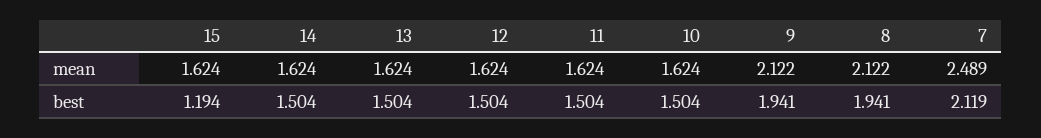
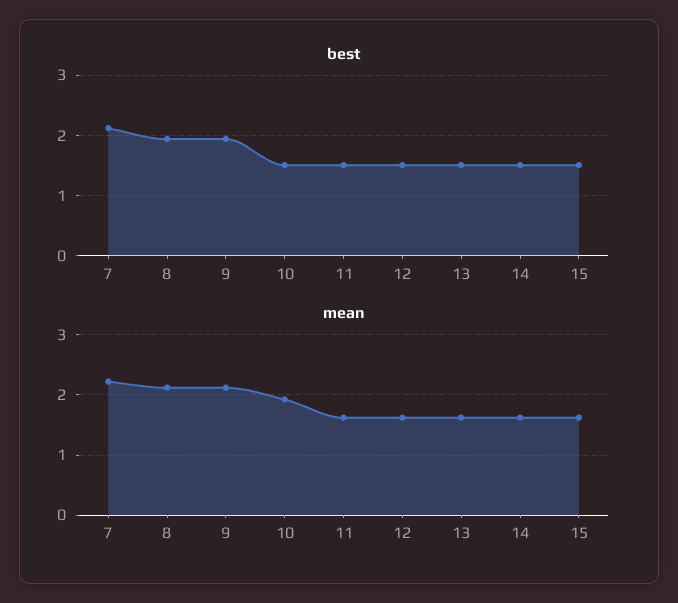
  {
    "mean": {
      "15": 1.624,
      "14": 1.624,
      "13": 1.624,
      "12": 1.624,
      "11": 1.624,
-     "10": 1.624,
+     "10": 1.9,
      "9": 2.122,
      "8": 2.122,
-     "7": 2.489
+     "7": 2.2
    },
    "best": {
-     "15": 1.194,
+     "15": 1.5,
      "14": 1.504,
      "13": 1.504,
      "12": 1.504,
      "11": 1.504,
      "10": 1.504,
      "9": 1.941,
      "8": 1.941,
      "7": 2.119
    }
  }

